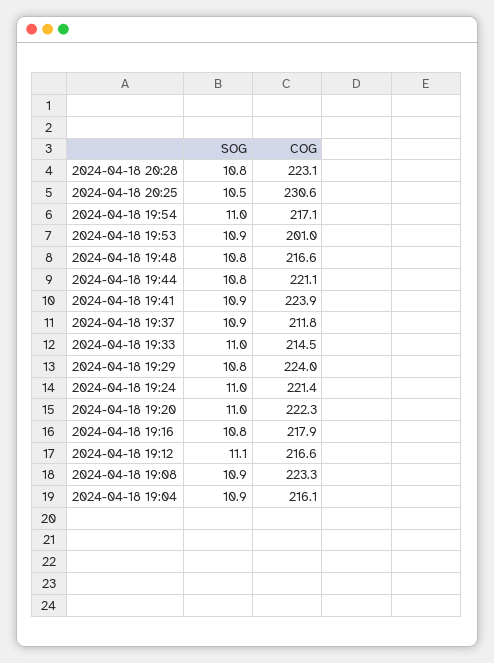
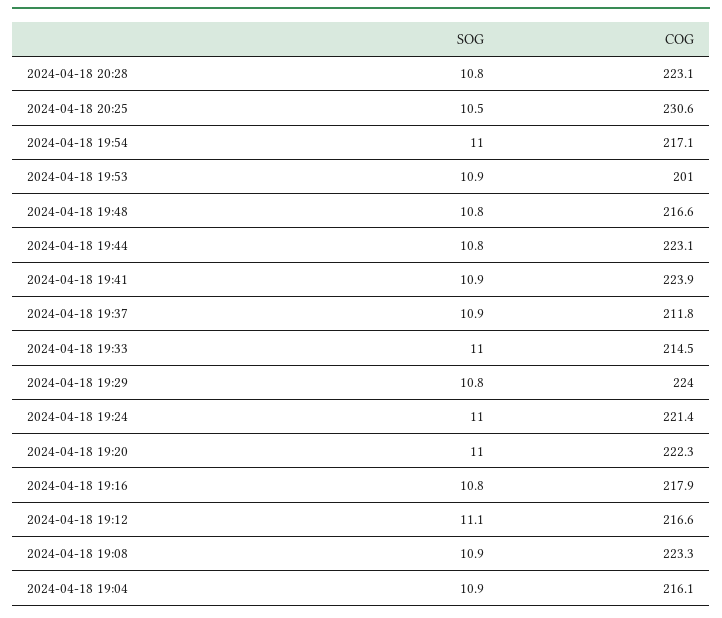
  {
    "SOG": {
      "2024-04-18 20:28": 10.8,
      "2024-04-18 20:25": 10.5,
      "2024-04-18 19:54": 11,
      "2024-04-18 19:53": 10.9,
      "2024-04-18 19:48": 10.8,
      "2024-04-18 19:44": 10.8,
      "2024-04-18 19:41": 10.9,
      "2024-04-18 19:37": 10.9,
      "2024-04-18 19:33": 11,
      "2024-04-18 19:29": 10.8,
      "2024-04-18 19:24": 11,
      "2024-04-18 19:20": 11,
      "2024-04-18 19:16": 10.8,
      "2024-04-18 19:12": 11.1,
      "2024-04-18 19:08": 10.9,
      "2024-04-18 19:04": 10.9
    },
    "COG": {
      "2024-04-18 20:28": 223.1,
      "2024-04-18 20:25": 230.6,
      "2024-04-18 19:54": 217.1,
      "2024-04-18 19:53": 201,
      "2024-04-18 19:48": 216.6,
-     "2024-04-18 19:44": 221.1,
+     "2024-04-18 19:44": 223.1,
      "2024-04-18 19:41": 223.9,
      "2024-04-18 19:37": 211.8,
      "2024-04-18 19:33": 214.5,
      "2024-04-18 19:29": 224,
      "2024-04-18 19:24": 221.4,
      "2024-04-18 19:20": 222.3,
      "2024-04-18 19:16": 217.9,
      "2024-04-18 19:12": 216.6,
      "2024-04-18 19:08": 223.3,
      "2024-04-18 19:04": 216.1
    }
  }

